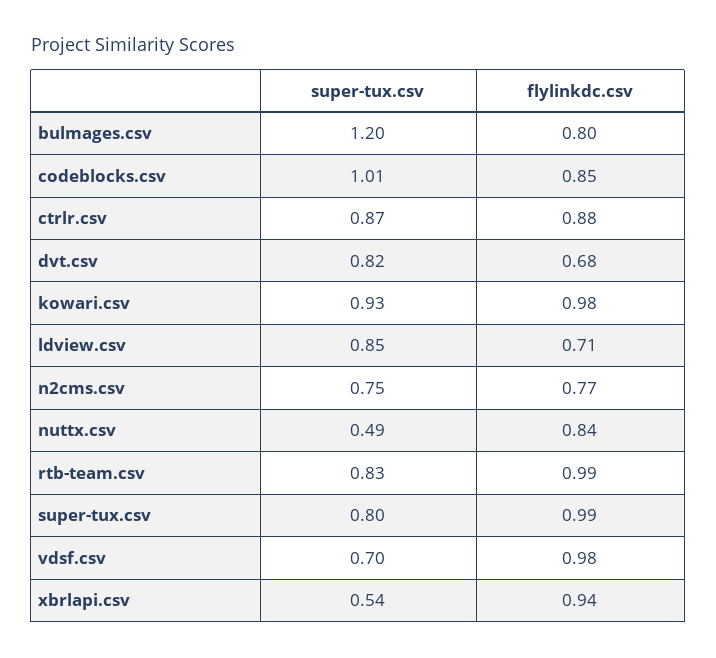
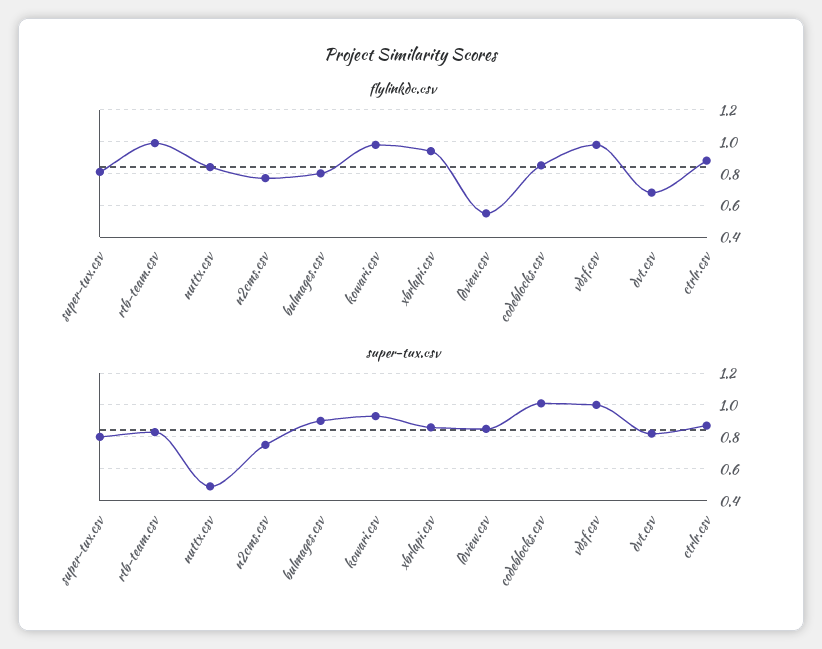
  {
    "super-tux.csv": {
-     "bulmages.csv": 1.2,
+     "bulmages.csv": 0.9,
      "codeblocks.csv": 1.01,
      "ctrlr.csv": 0.87,
      "dvt.csv": 0.82,
      "kowari.csv": 0.93,
      "ldview.csv": 0.85,
      "n2cms.csv": 0.75,
      "nuttx.csv": 0.49,
      "rtb-team.csv": 0.83,
      "super-tux.csv": 0.8,
-     "vdsf.csv": 0.7,
+     "vdsf.csv": 1,
-     "xbrlapi.csv": 0.54
+     "xbrlapi.csv": 0.85
    },
    "flylinkdc.csv": {
      "bulmages.csv": 0.8,
      "codeblocks.csv": 0.85,
      "ctrlr.csv": 0.88,
      "dvt.csv": 0.68,
      "kowari.csv": 0.98,
-     "ldview.csv": 0.71,
+     "ldview.csv": 0.55,
      "n2cms.csv": 0.77,
      "nuttx.csv": 0.84,
      "rtb-team.csv": 0.99,
-     "super-tux.csv": 0.99,
+     "super-tux.csv": 0.8,
      "vdsf.csv": 0.98,
      "xbrlapi.csv": 0.94
    }
  }

